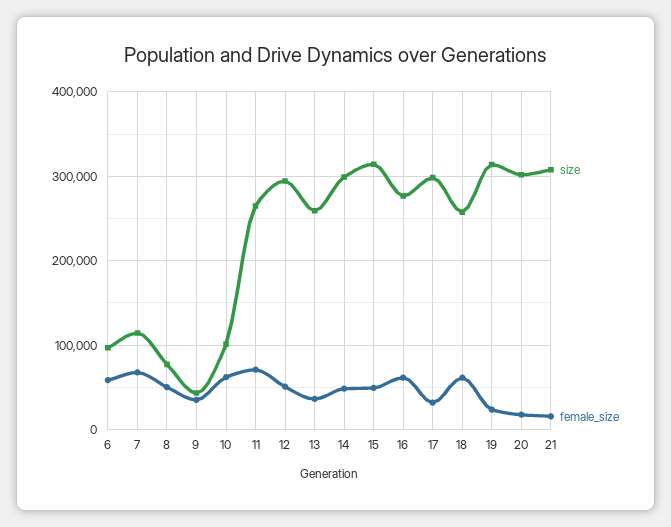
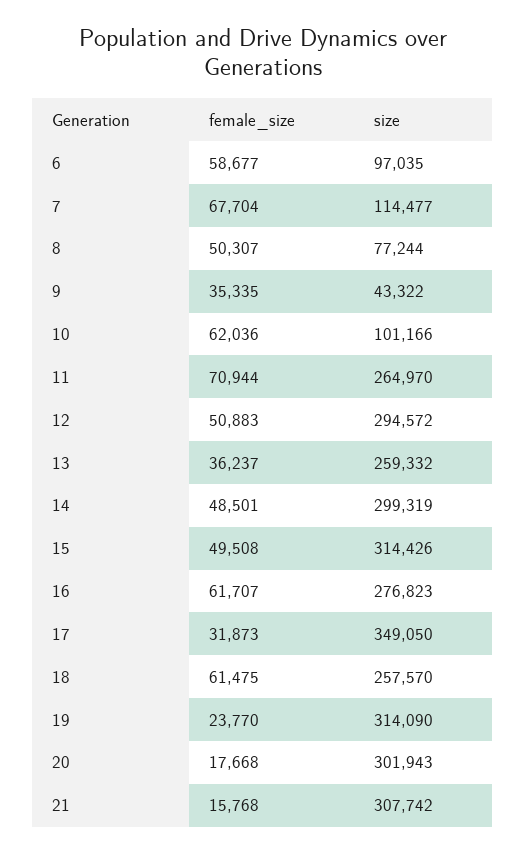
  {
    "size": {
      "6": 97035,
      "7": 114477,
      "8": 77244,
      "9": 43322,
      "10": 101166,
      "11": 264970,
      "12": 294572,
      "13": 259332,
      "14": 299319,
      "15": 314426,
      "16": 276823,
-     "17": 300000,
+     "17": 349050,
      "18": 257570,
      "19": 314090,
      "20": 301943,
      "21": 307742
    },
    "female_size": {
      "6": 58677,
      "7": 67704,
      "8": 50307,
      "9": 35335,
      "10": 62036,
      "11": 70944,
      "12": 50883,
      "13": 36237,
      "14": 48501,
      "15": 49508,
      "16": 61707,
      "17": 31873,
      "18": 61475,
      "19": 23770,
      "20": 17668,
      "21": 15768
    }
  }

